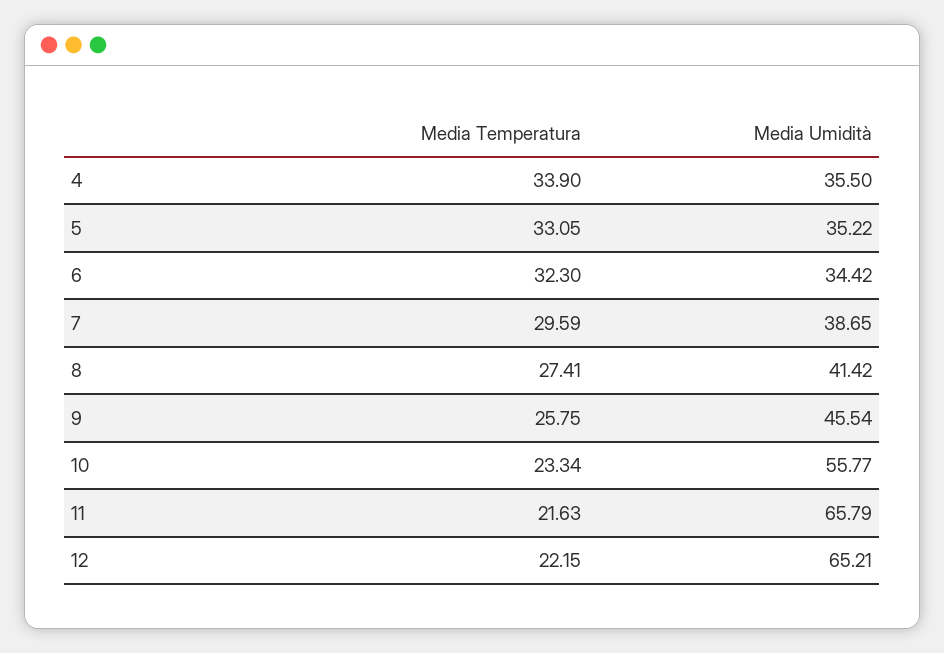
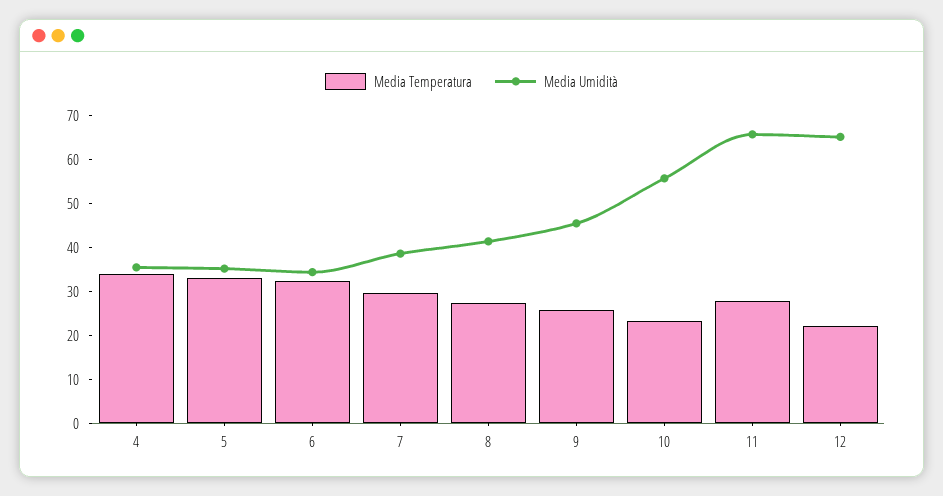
  {
    "Media Temperatura": {
      "4": 33.9,
      "5": 33.05,
      "6": 32.3,
      "7": 29.59,
      "8": 27.41,
      "9": 25.75,
      "10": 23.34,
-     "11": 21.63,
+     "11": 28,
      "12": 22.15
    },
    "Media Umidità": {
      "4": 35.5,
      "5": 35.22,
      "6": 34.42,
      "7": 38.65,
      "8": 41.42,
      "9": 45.54,
      "10": 55.77,
      "11": 65.79,
      "12": 65.21
    }
  }

